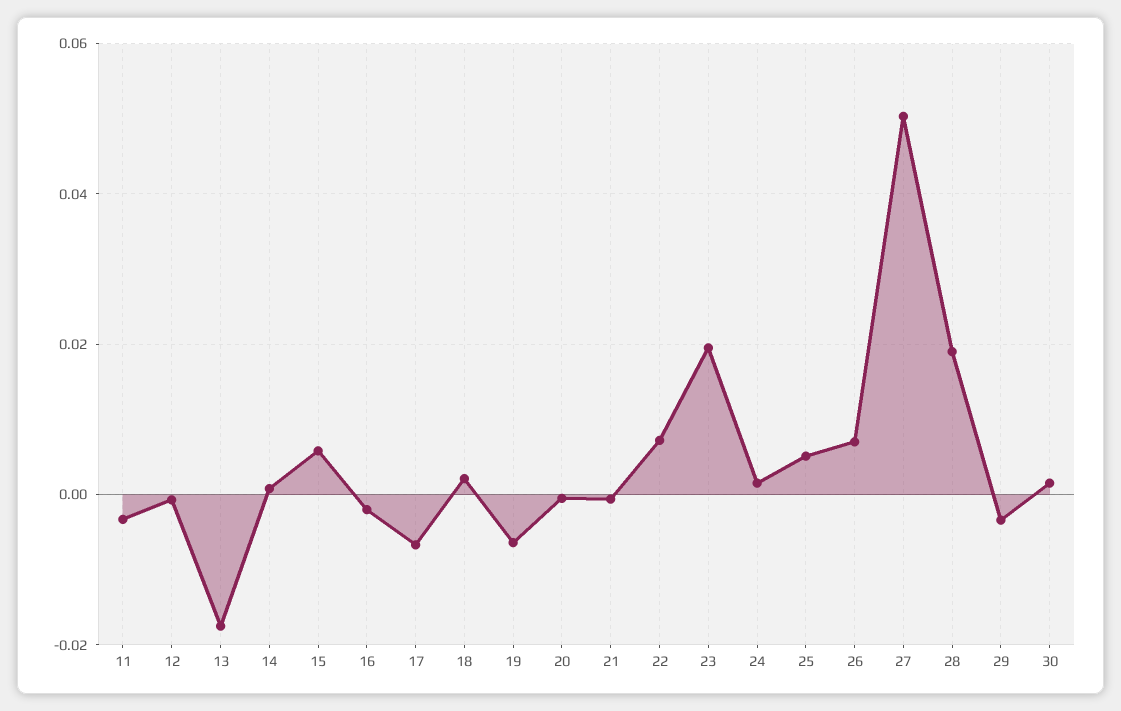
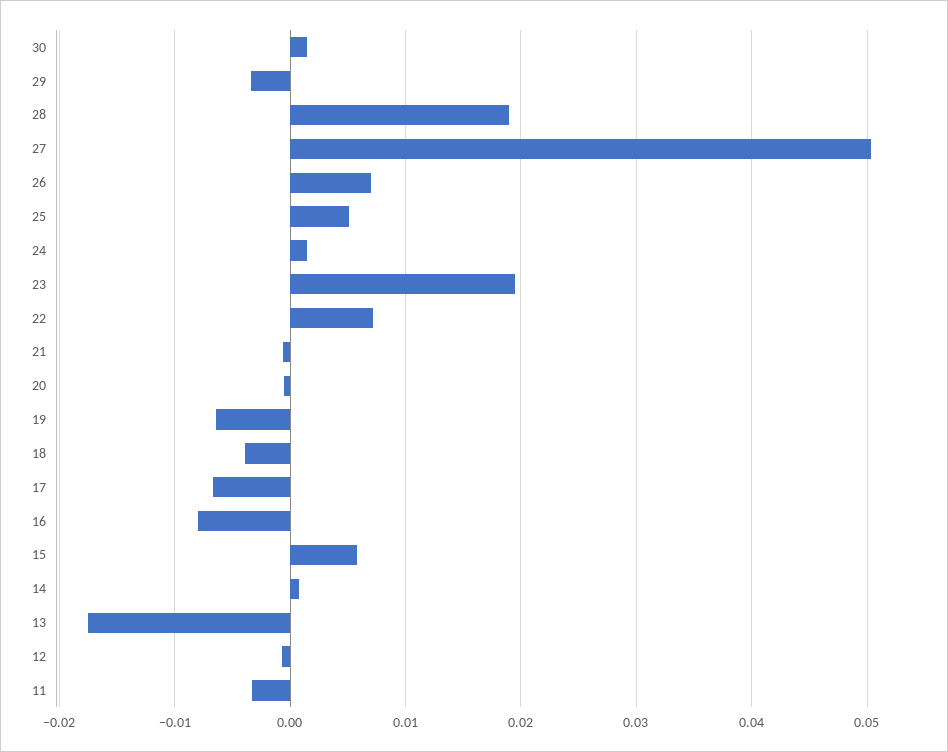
  {
    "11": -0.003,
    "12": -0.001,
    "13": -0.018,
    "14": 0.001,
    "15": 0.006,
-   "16": -0.002,
+   "16": -0.008,
    "17": -0.007,
-   "18": 0.002,
+   "18": -0.004,
    "19": -0.006,
    "20": -0.001,
    "21": -0.001,
    "22": 0.007,
    "23": 0.02,
    "24": 0.002,
    "25": 0.005,
    "26": 0.007,
    "27": 0.05,
    "28": 0.019,
    "29": -0.003,
    "30": 0.002
  }

